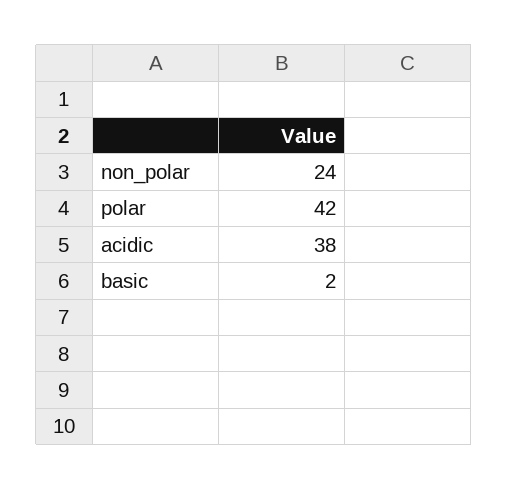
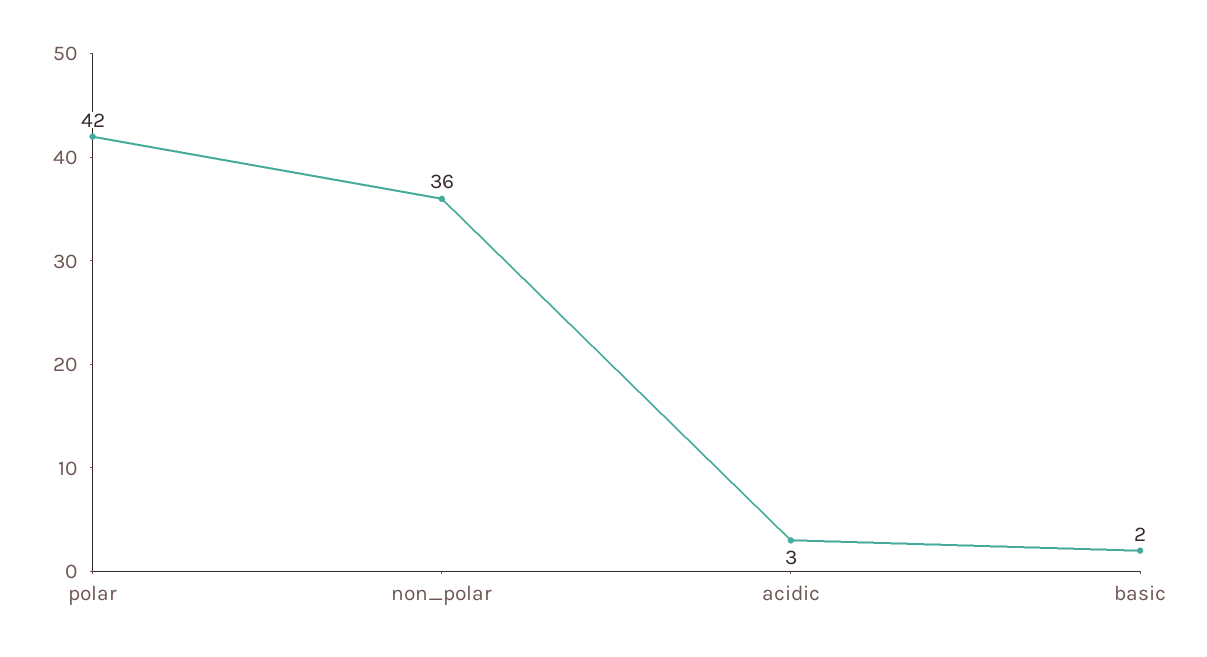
  {
-   "non_polar": 24,
+   "non_polar": 36,
    "polar": 42,
-   "acidic": 38,
+   "acidic": 3,
    "basic": 2
  }

